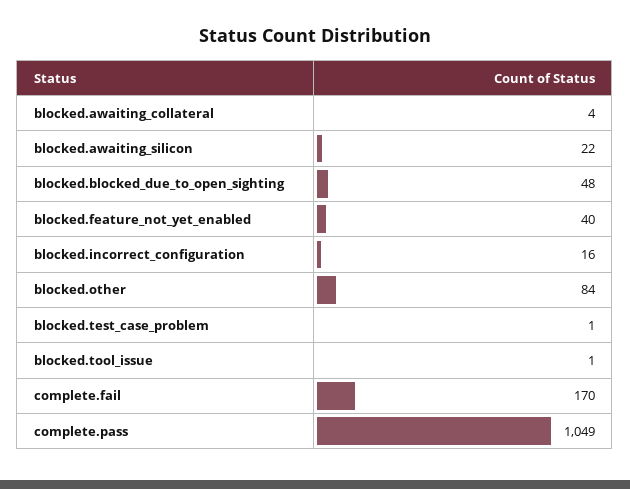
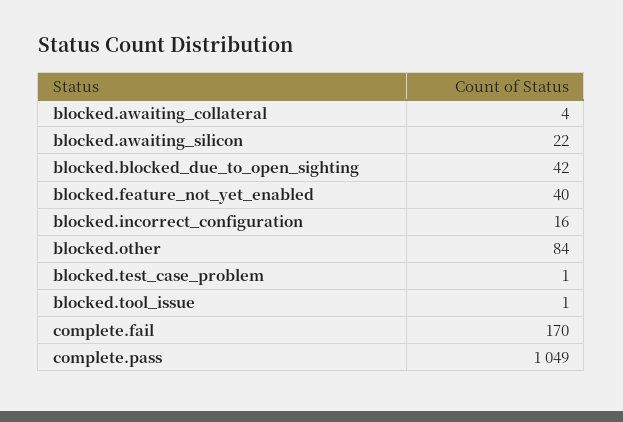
  {
    "blocked.awaiting_collateral": 4,
    "blocked.awaiting_silicon": 22,
-   "blocked.blocked_due_to_open_sighting": 48,
+   "blocked.blocked_due_to_open_sighting": 42,
    "blocked.feature_not_yet_enabled": 40,
    "blocked.incorrect_configuration": 16,
    "blocked.other": 84,
    "blocked.test_case_problem": 1,
    "blocked.tool_issue": 1,
    "complete.fail": 170,
    "complete.pass": 1049
  }

